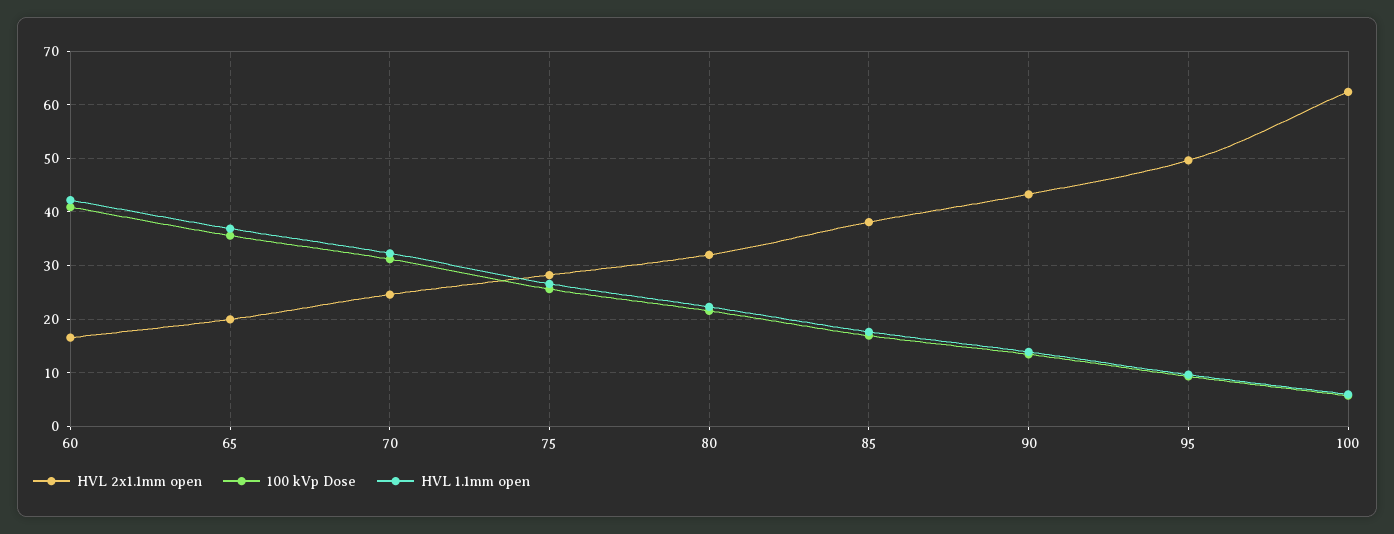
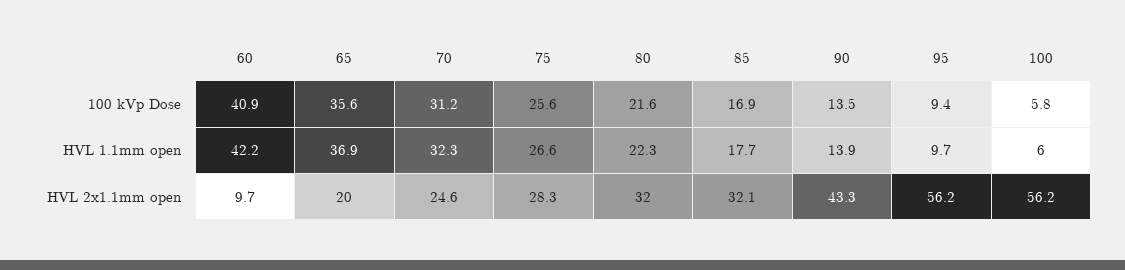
  {
    "HVL 2x1.1mm open": {
-     "60": 16,
+     "60": 9.7,
      "65": 20,
      "70": 24.6,
      "75": 28.3,
      "80": 32,
-     "85": 38,
+     "85": 32.1,
      "90": 43.3,
-     "95": 50,
+     "95": 56.2,
-     "100": 62
+     "100": 56.2
    },
    "100 kVp Dose": {
      "60": 40.9,
      "65": 35.6,
      "70": 31.2,
      "75": 25.6,
      "80": 21.6,
      "85": 16.9,
      "90": 13.5,
      "95": 9.4,
      "100": 5.8
    },
    "HVL 1.1mm open": {
      "60": 42.2,
      "65": 36.9,
      "70": 32.3,
      "75": 26.6,
      "80": 22.3,
      "85": 17.7,
      "90": 13.9,
      "95": 9.7,
      "100": 6
    }
  }

